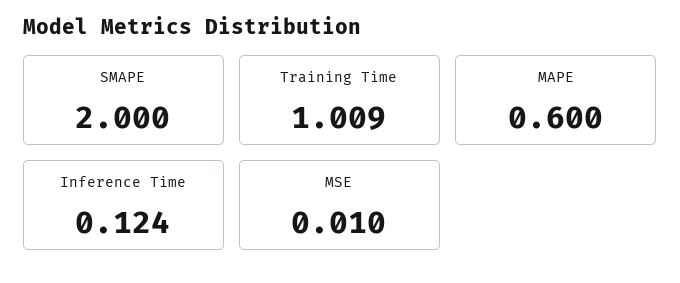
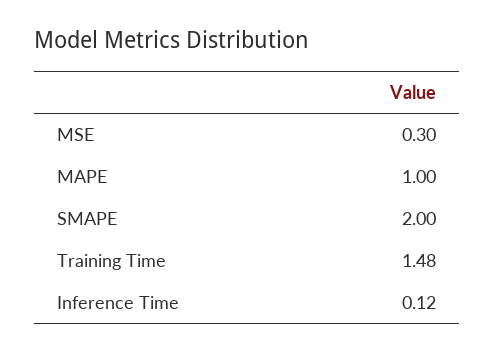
  {
    "SMAPE": 2,
-   "Training Time": 1.009,
+   "Training Time": 1.48,
-   "MAPE": 0.6,
+   "MAPE": 1,
    "Inference Time": 0.124,
-   "MSE": 0.01
+   "MSE": 0.3
  }

